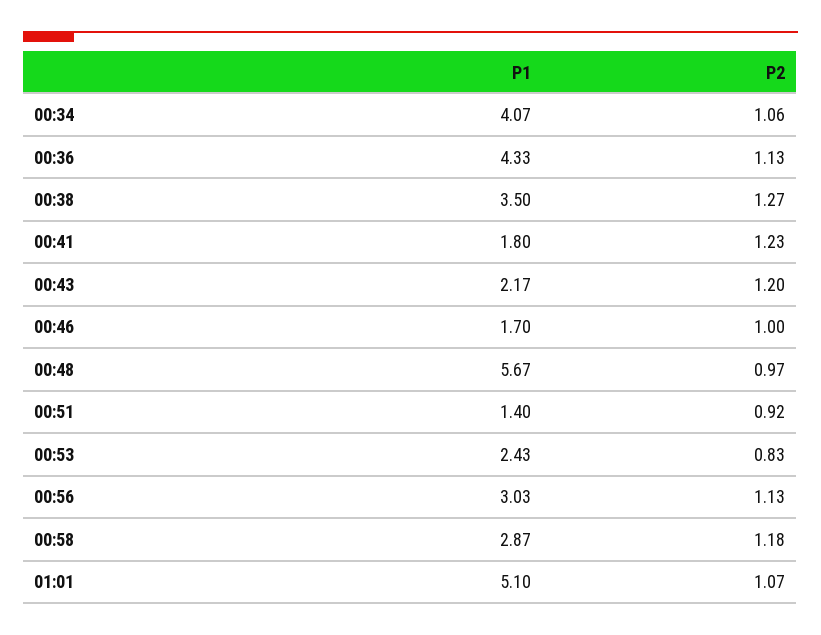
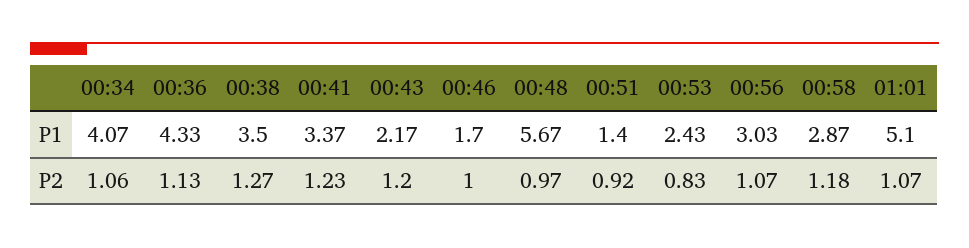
  {
    "P1": {
      "00:34": 4.07,
      "00:36": 4.33,
      "00:38": 3.5,
-     "00:41": 1.8,
+     "00:41": 3.37,
      "00:43": 2.17,
      "00:46": 1.7,
      "00:48": 5.67,
      "00:51": 1.4,
      "00:53": 2.43,
      "00:56": 3.03,
      "00:58": 2.87,
      "01:01": 5.1
    },
    "P2": {
      "00:34": 1.06,
      "00:36": 1.13,
      "00:38": 1.27,
      "00:41": 1.23,
      "00:43": 1.2,
      "00:46": 1,
      "00:48": 0.97,
      "00:51": 0.92,
      "00:53": 0.83,
-     "00:56": 1.13,
+     "00:56": 1.07,
      "00:58": 1.18,
      "01:01": 1.07
    }
  }

